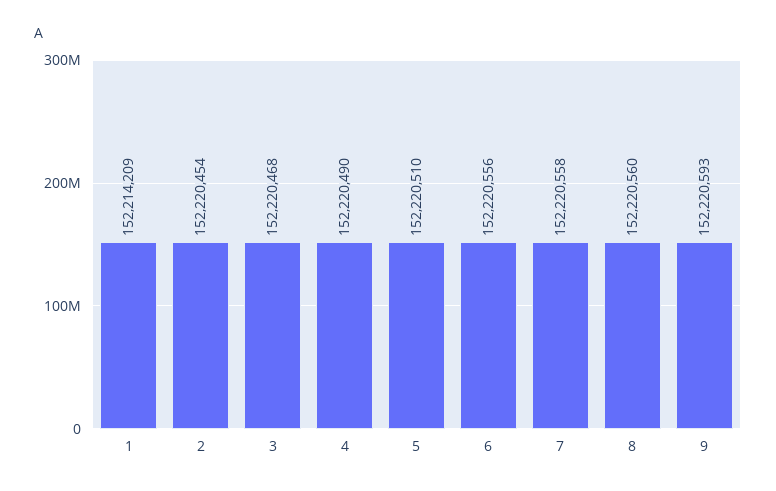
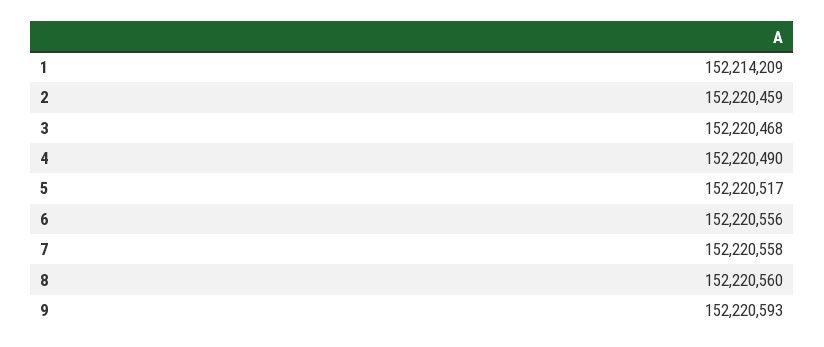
  {
    "1": 152214209,
-   "2": 152220454,
+   "2": 152220459,
    "3": 152220468,
    "4": 152220490,
-   "5": 152220510,
+   "5": 152220517,
    "6": 152220556,
    "7": 152220558,
    "8": 152220560,
    "9": 152220593
  }

